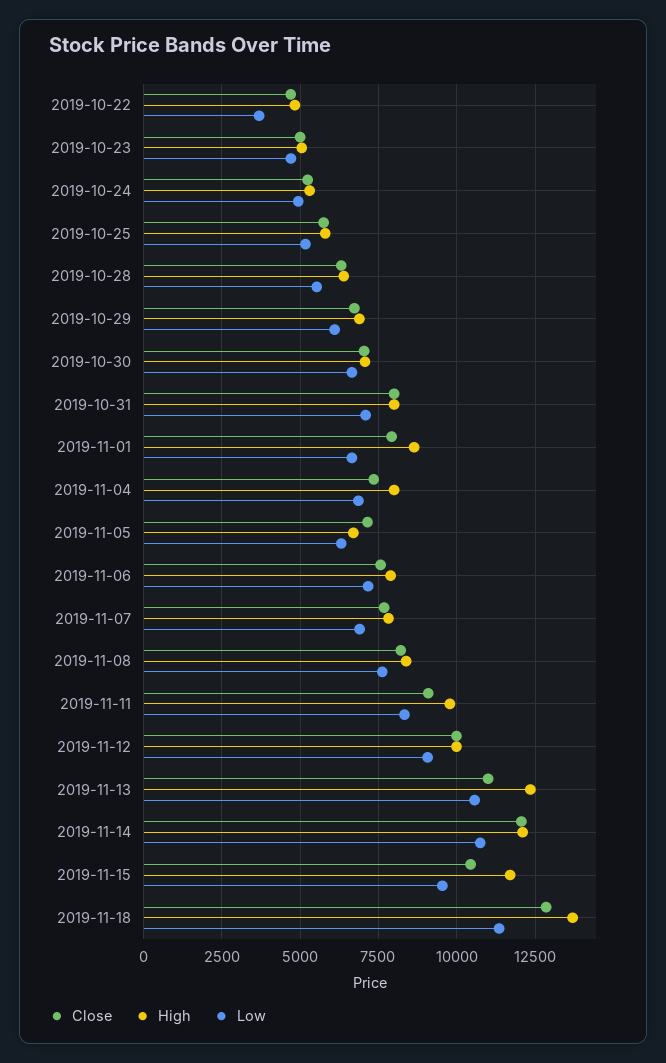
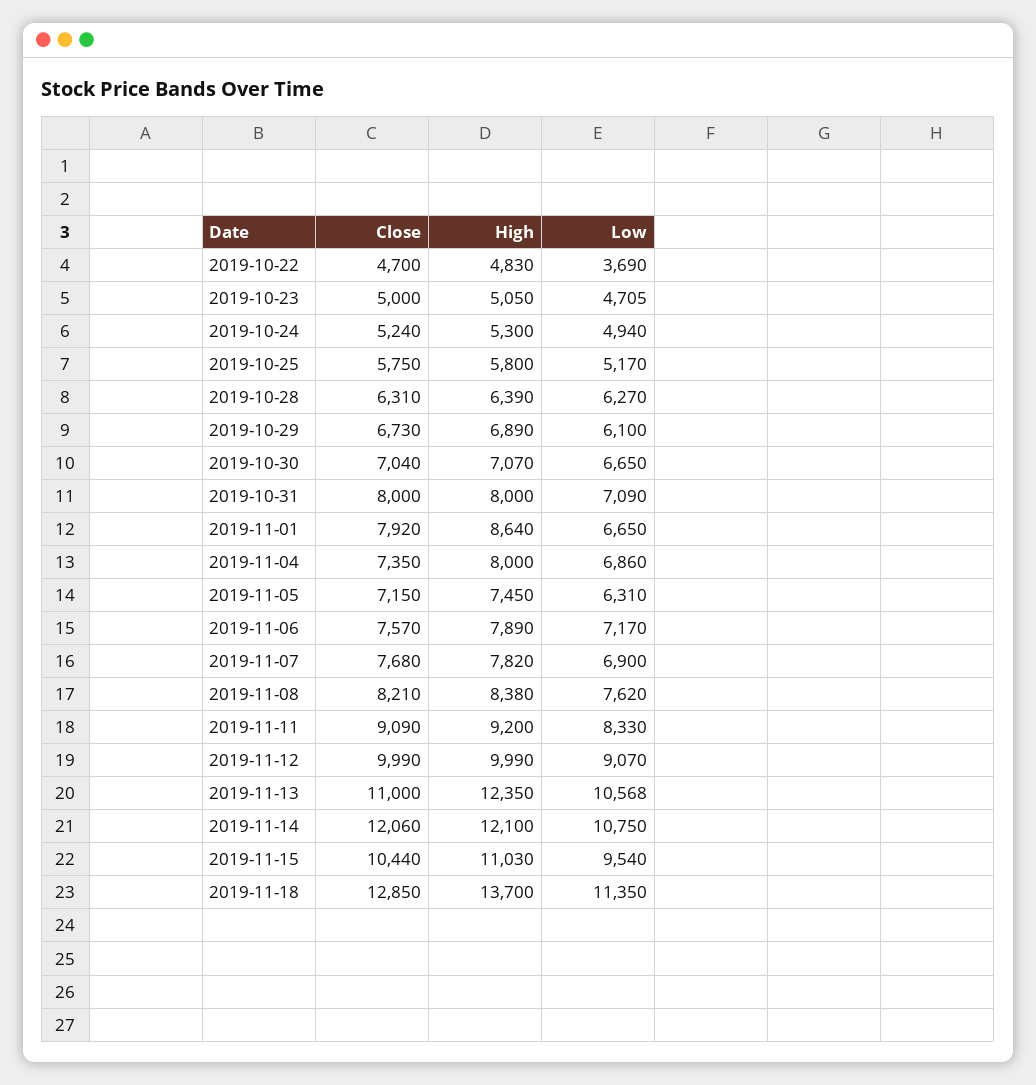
  {
    "Close": {
      "2019-10-22": 4700,
      "2019-10-23": 5000,
      "2019-10-24": 5240,
      "2019-10-25": 5750,
      "2019-10-28": 6310,
      "2019-10-29": 6730,
      "2019-10-30": 7040,
      "2019-10-31": 8000,
      "2019-11-01": 7920,
      "2019-11-04": 7350,
      "2019-11-05": 7150,
      "2019-11-06": 7570,
      "2019-11-07": 7680,
      "2019-11-08": 8210,
      "2019-11-11": 9090,
      "2019-11-12": 9990,
      "2019-11-13": 11000,
      "2019-11-14": 12060,
      "2019-11-15": 10440,
      "2019-11-18": 12850
    },
    "High": {
      "2019-10-22": 4830,
      "2019-10-23": 5050,
      "2019-10-24": 5300,
      "2019-10-25": 5800,
      "2019-10-28": 6390,
      "2019-10-29": 6890,
      "2019-10-30": 7070,
      "2019-10-31": 8000,
      "2019-11-01": 8640,
      "2019-11-04": 8000,
-     "2019-11-05": 6750,
+     "2019-11-05": 7450,
      "2019-11-06": 7890,
      "2019-11-07": 7820,
      "2019-11-08": 8380,
-     "2019-11-11": 9750,
+     "2019-11-11": 9200,
      "2019-11-12": 9990,
      "2019-11-13": 12350,
      "2019-11-14": 12100,
-     "2019-11-15": 11750,
+     "2019-11-15": 11030,
      "2019-11-18": 13700
    },
    "Low": {
      "2019-10-22": 3690,
      "2019-10-23": 4705,
      "2019-10-24": 4940,
      "2019-10-25": 5170,
-     "2019-10-28": 5500,
+     "2019-10-28": 6270,
      "2019-10-29": 6100,
      "2019-10-30": 6650,
      "2019-10-31": 7090,
      "2019-11-01": 6650,
      "2019-11-04": 6860,
      "2019-11-05": 6310,
      "2019-11-06": 7170,
      "2019-11-07": 6900,
      "2019-11-08": 7620,
      "2019-11-11": 8330,
      "2019-11-12": 9070,
      "2019-11-13": 10568,
      "2019-11-14": 10750,
      "2019-11-15": 9540,
      "2019-11-18": 11350
    }
  }

